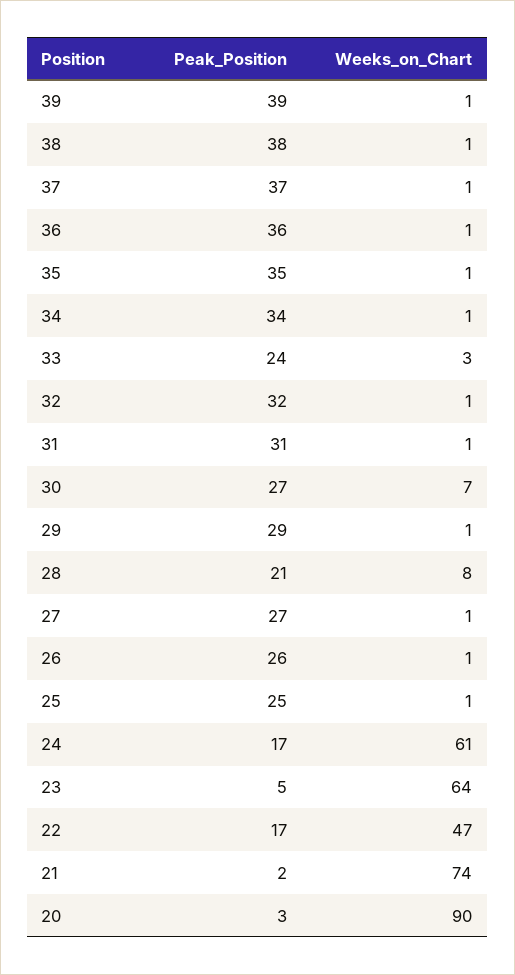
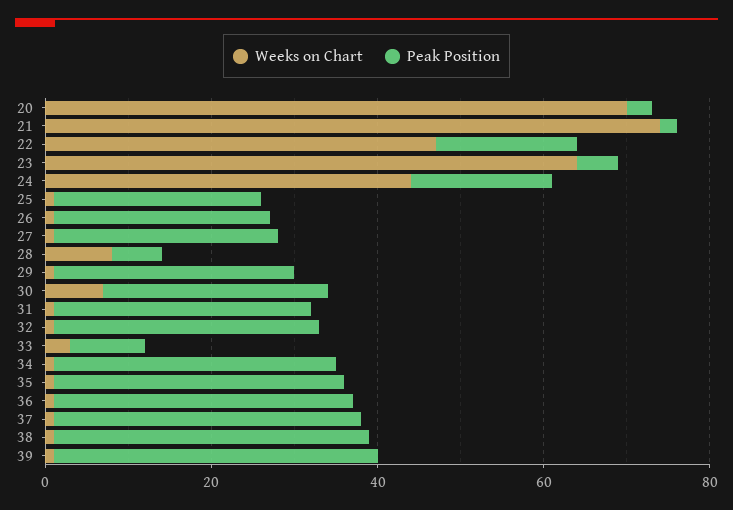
  {
    "Peak_Position": {
      "39": 39,
      "38": 38,
      "37": 37,
      "36": 36,
      "35": 35,
      "34": 34,
-     "33": 24,
+     "33": 10,
      "32": 32,
      "31": 31,
      "30": 27,
      "29": 29,
-     "28": 21,
+     "28": 5,
      "27": 27,
      "26": 26,
      "25": 25,
      "24": 17,
      "23": 5,
      "22": 17,
      "21": 2,
      "20": 3
    },
    "Weeks_on_Chart": {
      "39": 1,
      "38": 1,
      "37": 1,
      "36": 1,
      "35": 1,
      "34": 1,
      "33": 3,
      "32": 1,
      "31": 1,
      "30": 7,
      "29": 1,
      "28": 8,
      "27": 1,
      "26": 1,
      "25": 1,
-     "24": 61,
+     "24": 45,
      "23": 64,
      "22": 47,
      "21": 74,
-     "20": 90
+     "20": 70
    }
  }

